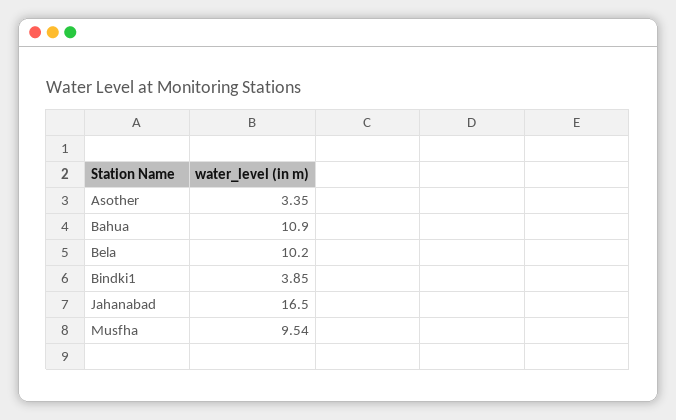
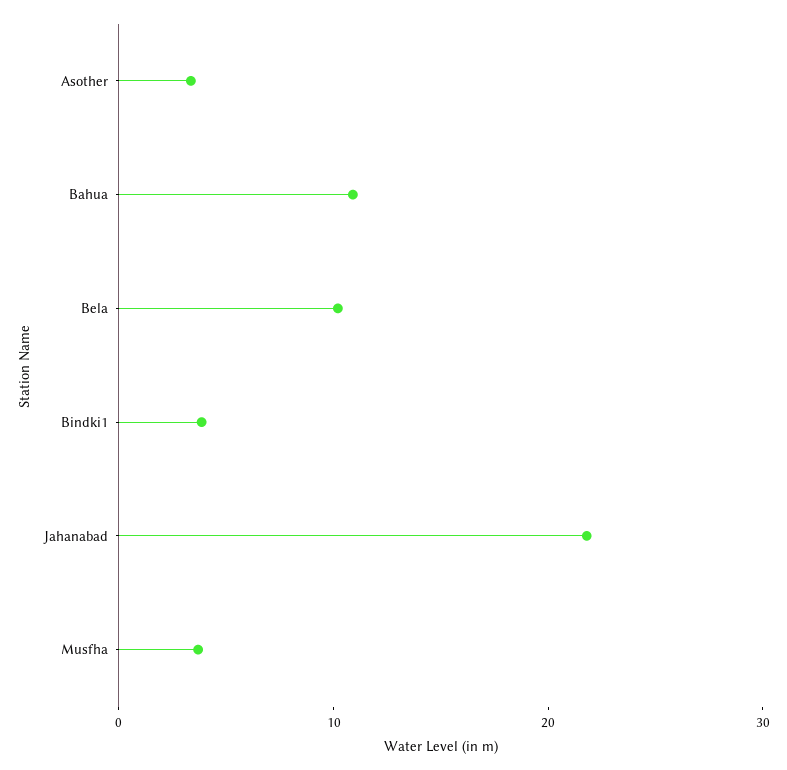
  {
    "Asother": 3.35,
    "Bahua": 10.9,
    "Bela": 10.2,
    "Bindki1": 3.85,
-   "Jahanabad": 16.5,
+   "Jahanabad": 22,
-   "Musfha": 9.54
+   "Musfha": 4
  }

